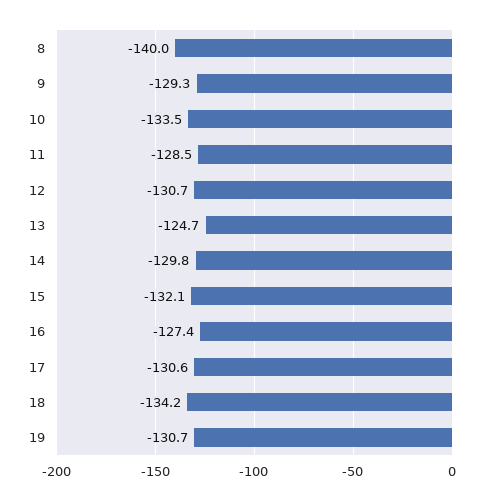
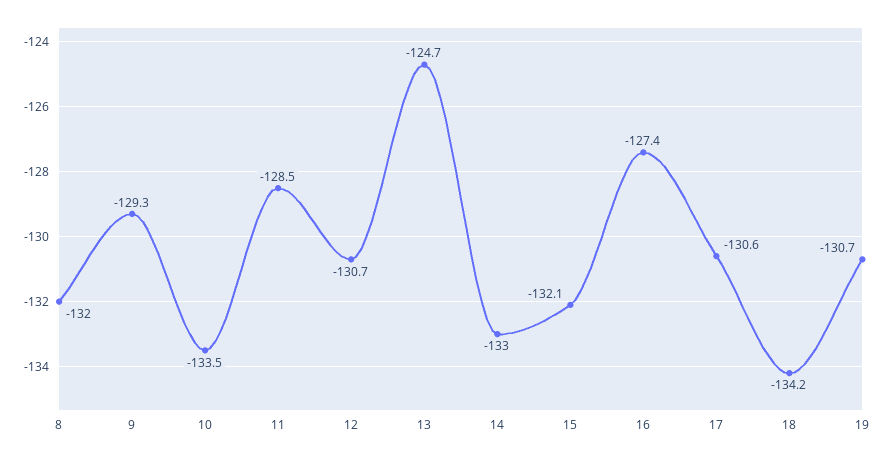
  {
-   "8": -140,
+   "8": -132,
    "9": -129.3,
    "10": -133.5,
    "11": -128.5,
    "12": -130.7,
    "13": -124.7,
-   "14": -129.8,
+   "14": -133,
    "15": -132.1,
    "16": -127.4,
    "17": -130.6,
    "18": -134.2,
    "19": -130.7
  }

